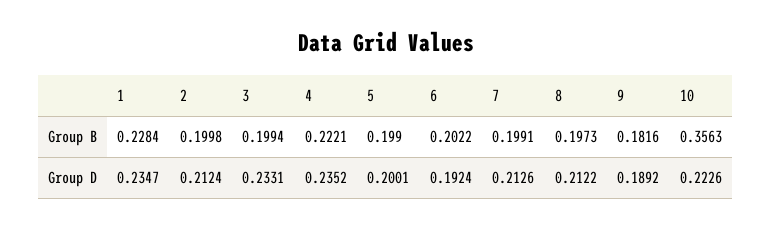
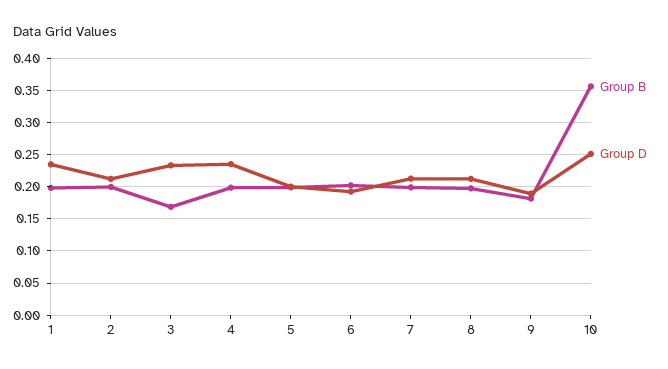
  {
    "Group B": {
-     "1": 0.2284,
+     "1": 0.2,
      "2": 0.1998,
-     "3": 0.1994,
+     "3": 0.17,
-     "4": 0.2221,
+     "4": 0.2,
      "5": 0.199,
      "6": 0.2022,
      "7": 0.1991,
      "8": 0.1973,
      "9": 0.1816,
      "10": 0.3563
    },
    "Group D": {
      "1": 0.2347,
      "2": 0.2124,
      "3": 0.2331,
      "4": 0.2352,
      "5": 0.2001,
      "6": 0.1924,
      "7": 0.2126,
      "8": 0.2122,
      "9": 0.1892,
-     "10": 0.2226
+     "10": 0.25
    }
  }

